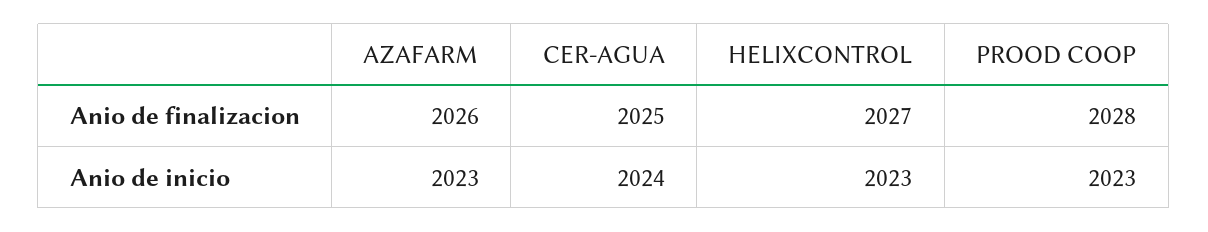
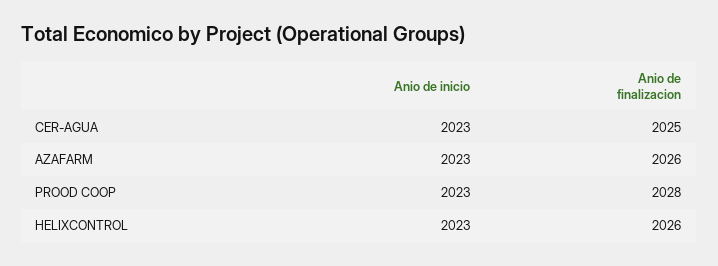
  {
    "AZAFARM": {
      "Anio de finalizacion": 2026,
      "Anio de inicio": 2023
    },
    "CER-AGUA": {
      "Anio de finalizacion": 2025,
-     "Anio de inicio": 2024
+     "Anio de inicio": 2023
    },
    "HELIXCONTROL": {
-     "Anio de finalizacion": 2027,
+     "Anio de finalizacion": 2026,
      "Anio de inicio": 2023
    },
    "PROOD COOP": {
      "Anio de finalizacion": 2028,
      "Anio de inicio": 2023
    }
  }

